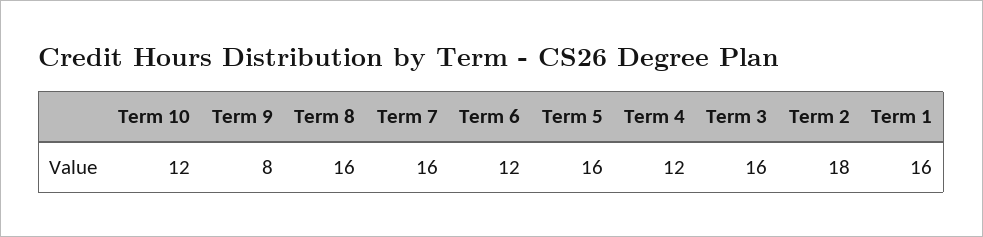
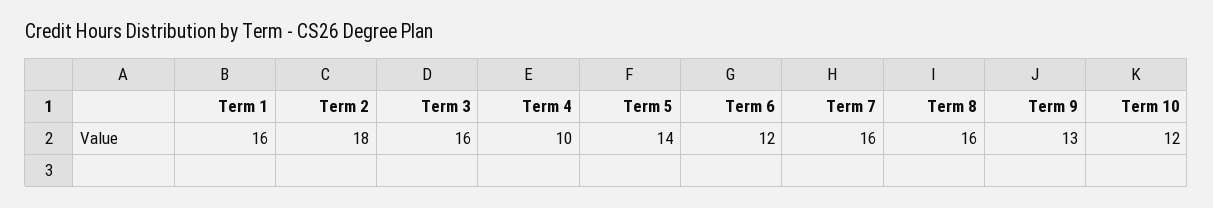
  {
    "Term 10": 12,
-   "Term 9": 8,
+   "Term 9": 13,
    "Term 8": 16,
    "Term 7": 16,
    "Term 6": 12,
-   "Term 5": 16,
+   "Term 5": 14,
-   "Term 4": 12,
+   "Term 4": 10,
    "Term 3": 16,
    "Term 2": 18,
    "Term 1": 16
  }

